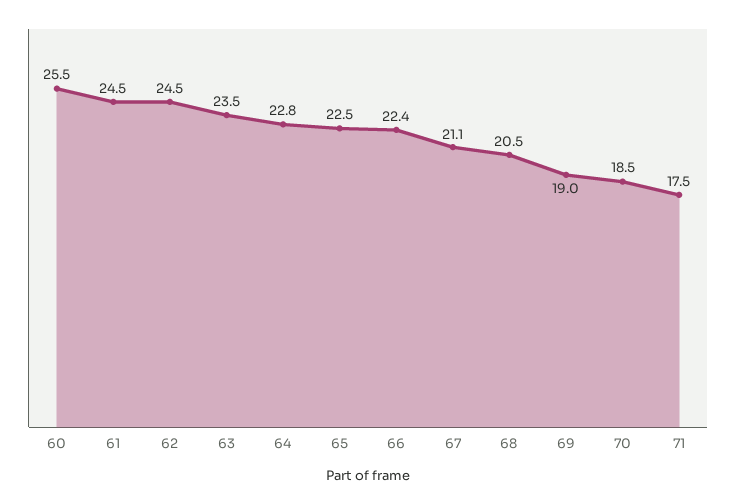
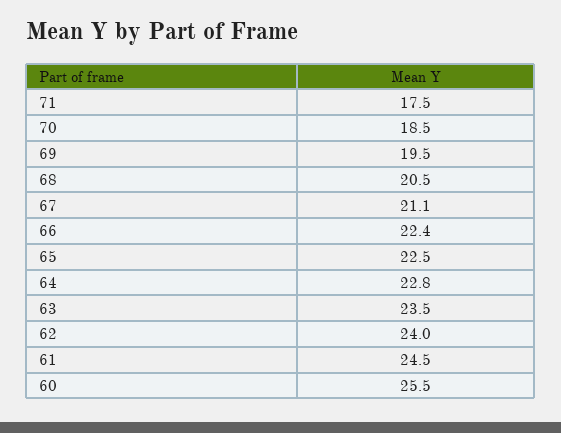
  {
    "60": 25.5,
    "61": 24.5,
-   "62": 24.5,
+   "62": 24,
    "63": 23.5,
    "64": 22.8,
    "65": 22.5,
    "66": 22.4,
    "67": 21.1,
    "68": 20.5,
-   "69": 19,
+   "69": 19.5,
    "70": 18.5,
    "71": 17.5
  }

